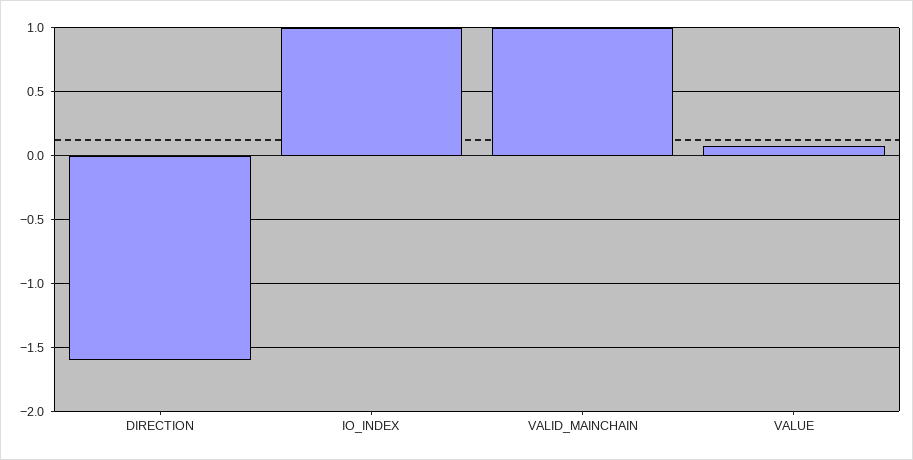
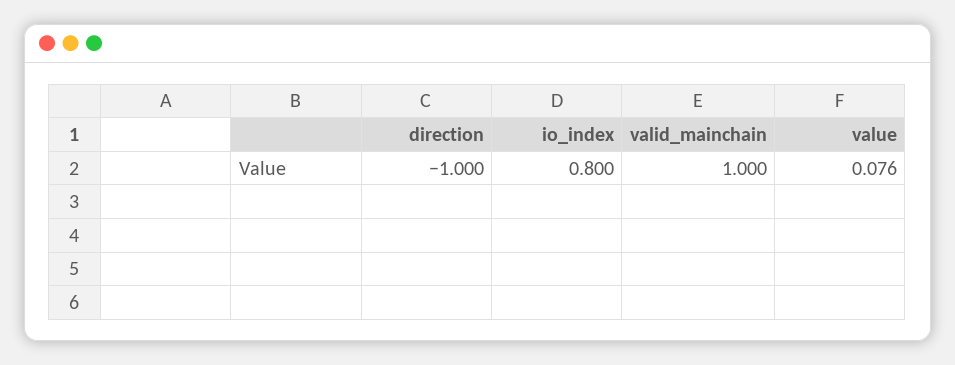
  {
-   "DIRECTION": -1.6,
+   "DIRECTION": -1,
-   "IO_INDEX": 1,
+   "IO_INDEX": 0.8,
    "VALID_MAINCHAIN": 1,
    "VALUE": 0.076
  }

